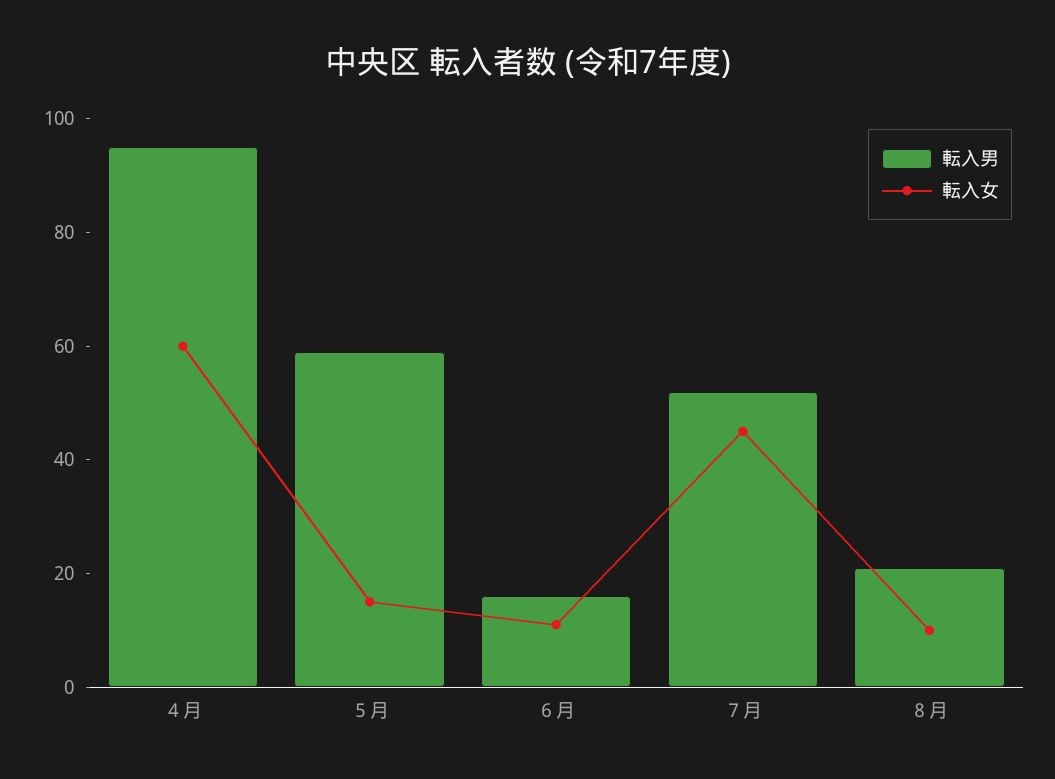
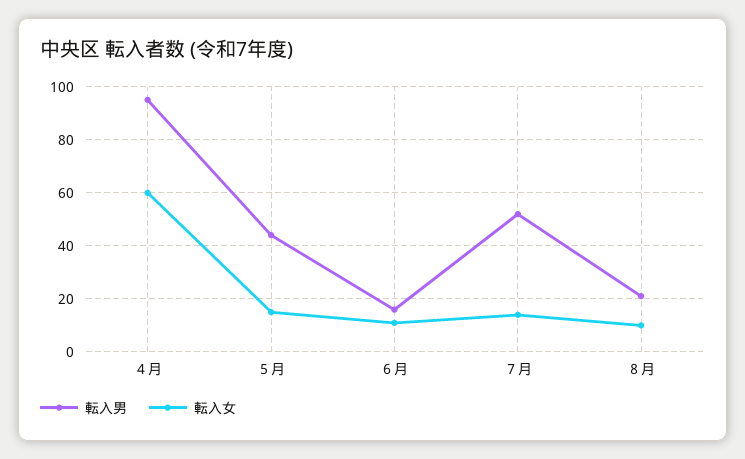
  {
    "転入男": {
      "４月": 95,
-     "５月": 60,
+     "５月": 45,
      "６月": 15,
      "７月": 50,
      "８月": 20
    },
    "転入女": {
      "４月": 60,
      "５月": 15,
      "６月": 10,
-     "７月": 45,
+     "７月": 15,
      "８月": 10
    }
  }

